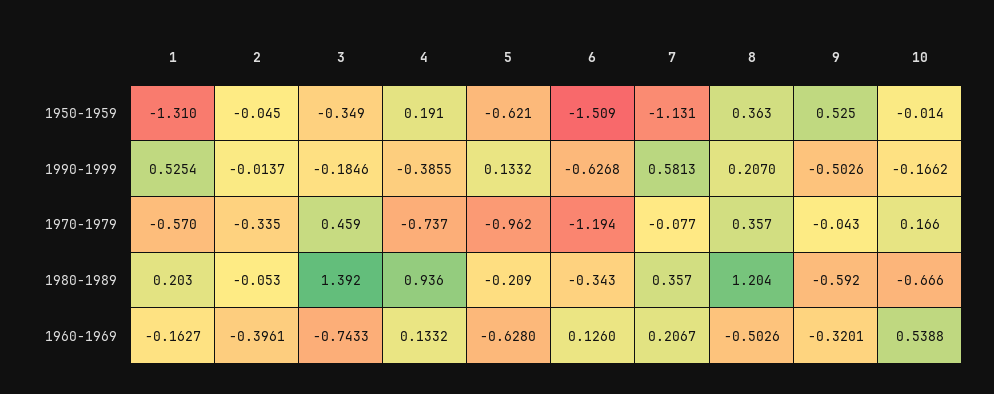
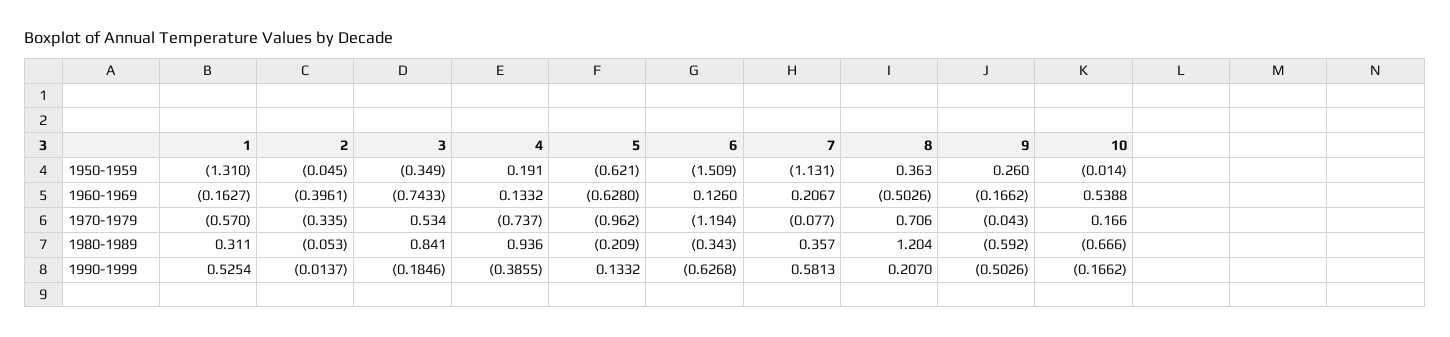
  {
    "1": {
      "1950-1959": -1.31,
      "1990-1999": 0.5254,
      "1970-1979": -0.57,
-     "1980-1989": 0.203,
+     "1980-1989": 0.311,
      "1960-1969": -0.1627
    },
    "2": {
      "1950-1959": -0.045,
      "1990-1999": -0.0137,
      "1970-1979": -0.335,
      "1980-1989": -0.053,
      "1960-1969": -0.3961
    },
    "3": {
      "1950-1959": -0.349,
      "1990-1999": -0.1846,
-     "1970-1979": 0.459,
+     "1970-1979": 0.534,
-     "1980-1989": 1.392,
+     "1980-1989": 0.841,
      "1960-1969": -0.7433
    },
    "4": {
      "1950-1959": 0.191,
      "1990-1999": -0.3855,
      "1970-1979": -0.737,
      "1980-1989": 0.936,
      "1960-1969": 0.1332
    },
    "5": {
      "1950-1959": -0.621,
      "1990-1999": 0.1332,
      "1970-1979": -0.962,
      "1980-1989": -0.209,
      "1960-1969": -0.628
    },
    "6": {
      "1950-1959": -1.509,
      "1990-1999": -0.6268,
      "1970-1979": -1.194,
      "1980-1989": -0.343,
      "1960-1969": 0.126
    },
    "7": {
      "1950-1959": -1.131,
      "1990-1999": 0.5813,
      "1970-1979": -0.077,
      "1980-1989": 0.357,
      "1960-1969": 0.2067
    },
    "8": {
      "1950-1959": 0.363,
      "1990-1999": 0.207,
-     "1970-1979": 0.357,
+     "1970-1979": 0.706,
      "1980-1989": 1.204,
      "1960-1969": -0.5026
    },
    "9": {
-     "1950-1959": 0.525,
+     "1950-1959": 0.26,
      "1990-1999": -0.5026,
      "1970-1979": -0.043,
      "1980-1989": -0.592,
-     "1960-1969": -0.3201
+     "1960-1969": -0.1662
    },
    "10": {
      "1950-1959": -0.014,
      "1990-1999": -0.1662,
      "1970-1979": 0.166,
      "1980-1989": -0.666,
      "1960-1969": 0.5388
    }
  }

